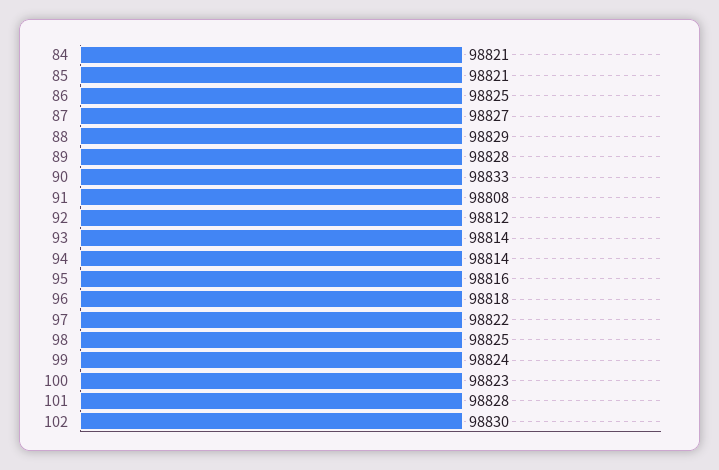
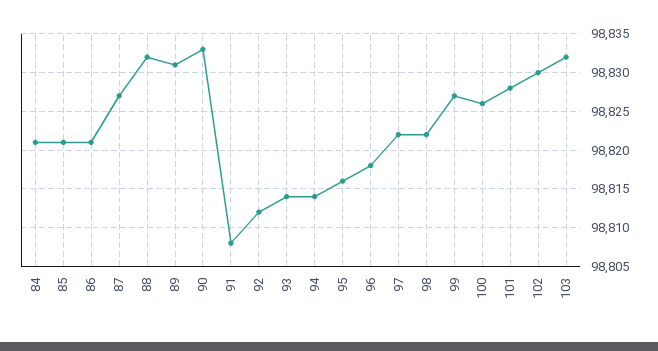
  {
    "84": 98821,
    "85": 98821,
-   "86": 98825,
+   "86": 98821,
    "87": 98827,
-   "88": 98829,
+   "88": 98832,
-   "89": 98828,
+   "89": 98831,
    "90": 98833,
    "91": 98808,
    "92": 98812,
    "93": 98814,
    "94": 98814,
    "95": 98816,
    "96": 98818,
    "97": 98822,
-   "98": 98825,
+   "98": 98822,
-   "99": 98824,
+   "99": 98827,
-   "100": 98823,
+   "100": 98826,
    "101": 98828,
-   "102": 98830
+   "102": 98830,
+   "103": 98832
  }

